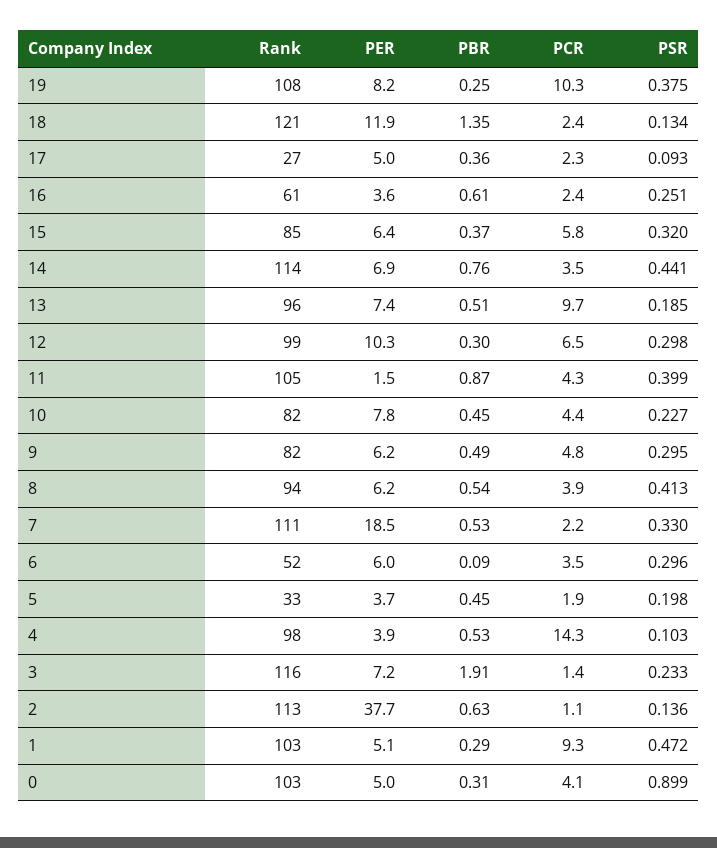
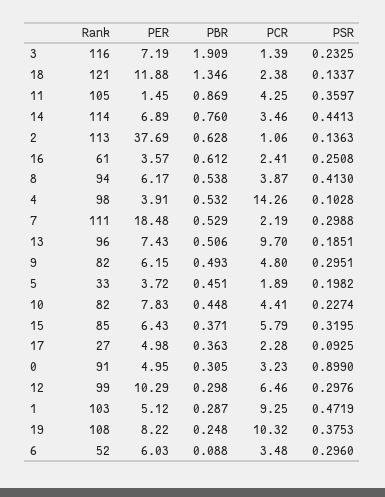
  {
    "Rank": {
      "19": 108,
      "18": 121,
      "17": 27,
      "16": 61,
      "15": 85,
      "14": 114,
      "13": 96,
      "12": 99,
      "11": 105,
      "10": 82,
      "9": 82,
      "8": 94,
      "7": 111,
      "6": 52,
      "5": 33,
      "4": 98,
      "3": 116,
      "2": 113,
      "1": 103,
-     "0": 103
+     "0": 91
    },
    "PER": {
      "19": 8.22,
      "18": 11.88,
      "17": 4.98,
      "16": 3.57,
      "15": 6.43,
      "14": 6.89,
      "13": 7.43,
      "12": 10.29,
      "11": 1.45,
      "10": 7.83,
      "9": 6.15,
      "8": 6.17,
      "7": 18.48,
      "6": 6.03,
      "5": 3.72,
      "4": 3.91,
      "3": 7.19,
      "2": 37.69,
      "1": 5.12,
      "0": 4.95
    },
    "PBR": {
      "19": 0.248,
      "18": 1.346,
      "17": 0.363,
      "16": 0.612,
      "15": 0.371,
      "14": 0.76,
      "13": 0.506,
      "12": 0.298,
      "11": 0.869,
      "10": 0.448,
      "9": 0.493,
      "8": 0.538,
      "7": 0.529,
      "6": 0.088,
      "5": 0.451,
      "4": 0.532,
      "3": 1.909,
      "2": 0.628,
      "1": 0.287,
      "0": 0.305
    },
    "PCR": {
      "19": 10.32,
      "18": 2.38,
      "17": 2.28,
      "16": 2.41,
      "15": 5.79,
      "14": 3.46,
      "13": 9.7,
      "12": 6.46,
      "11": 4.25,
      "10": 4.41,
      "9": 4.8,
      "8": 3.87,
      "7": 2.19,
      "6": 3.48,
      "5": 1.89,
      "4": 14.26,
      "3": 1.39,
      "2": 1.06,
      "1": 9.25,
-     "0": 4.1
+     "0": 3.23
    },
    "PSR": {
      "19": 0.3753,
      "18": 0.1337,
      "17": 0.0925,
      "16": 0.2508,
      "15": 0.3195,
      "14": 0.4413,
      "13": 0.1851,
      "12": 0.2976,
-     "11": 0.399,
+     "11": 0.3597,
      "10": 0.2274,
      "9": 0.2951,
      "8": 0.413,
-     "7": 0.33,
+     "7": 0.2988,
      "6": 0.296,
      "5": 0.1982,
      "4": 0.1028,
      "3": 0.2325,
      "2": 0.1363,
      "1": 0.4719,
      "0": 0.899
    }
  }

